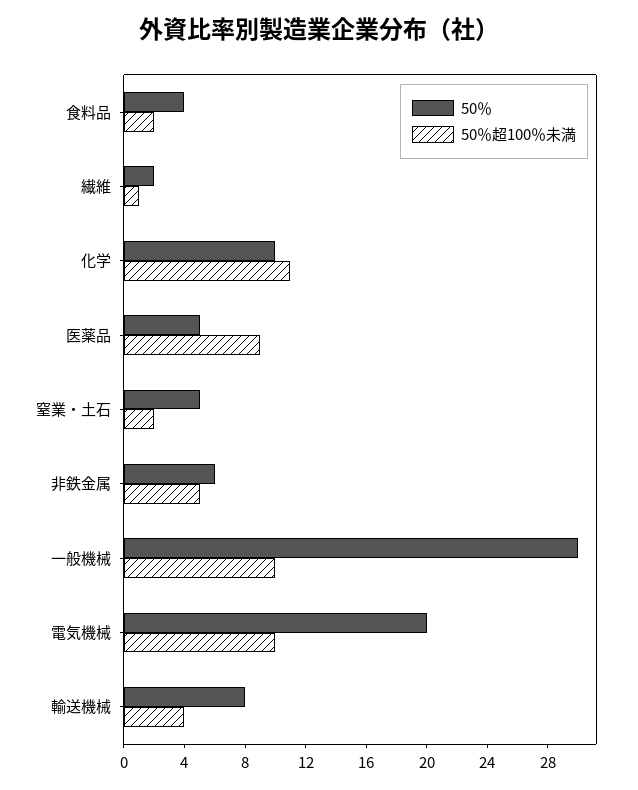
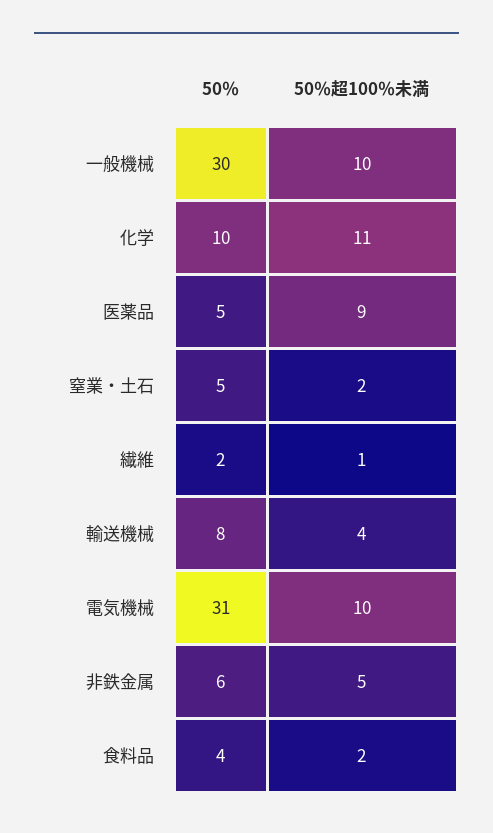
  {
    "50％": {
      "食料品": 4,
      "繊維": 2,
      "化学": 10,
      "医薬品": 5,
      "窒業・土石": 5,
      "非鉄金属": 6,
      "一般機械": 30,
-     "電気機械": 20,
+     "電気機械": 31,
      "輸送機械": 8
    },
    "50％超100％未満": {
      "食料品": 2,
      "繊維": 1,
      "化学": 11,
      "医薬品": 9,
      "窒業・土石": 2,
      "非鉄金属": 5,
      "一般機械": 10,
      "電気機械": 10,
      "輸送機械": 4
    }
  }

